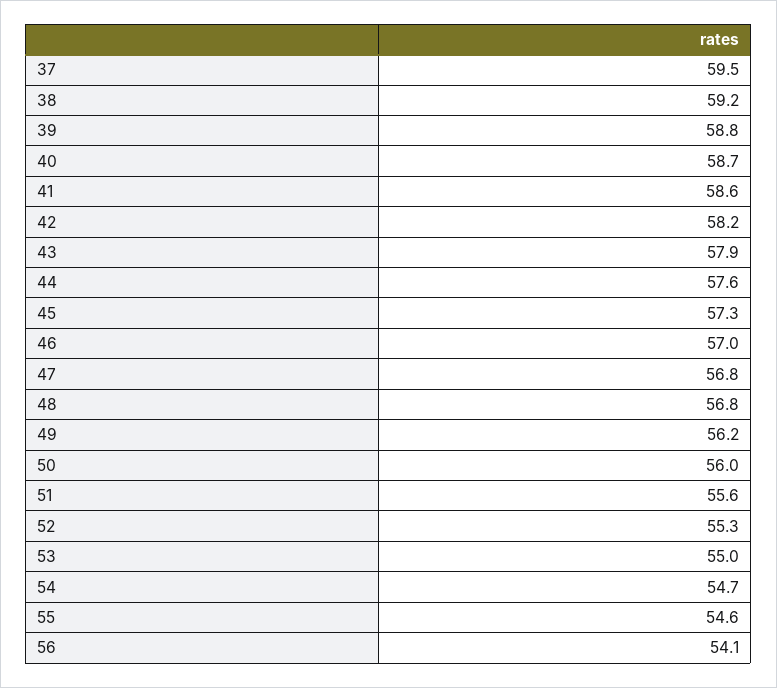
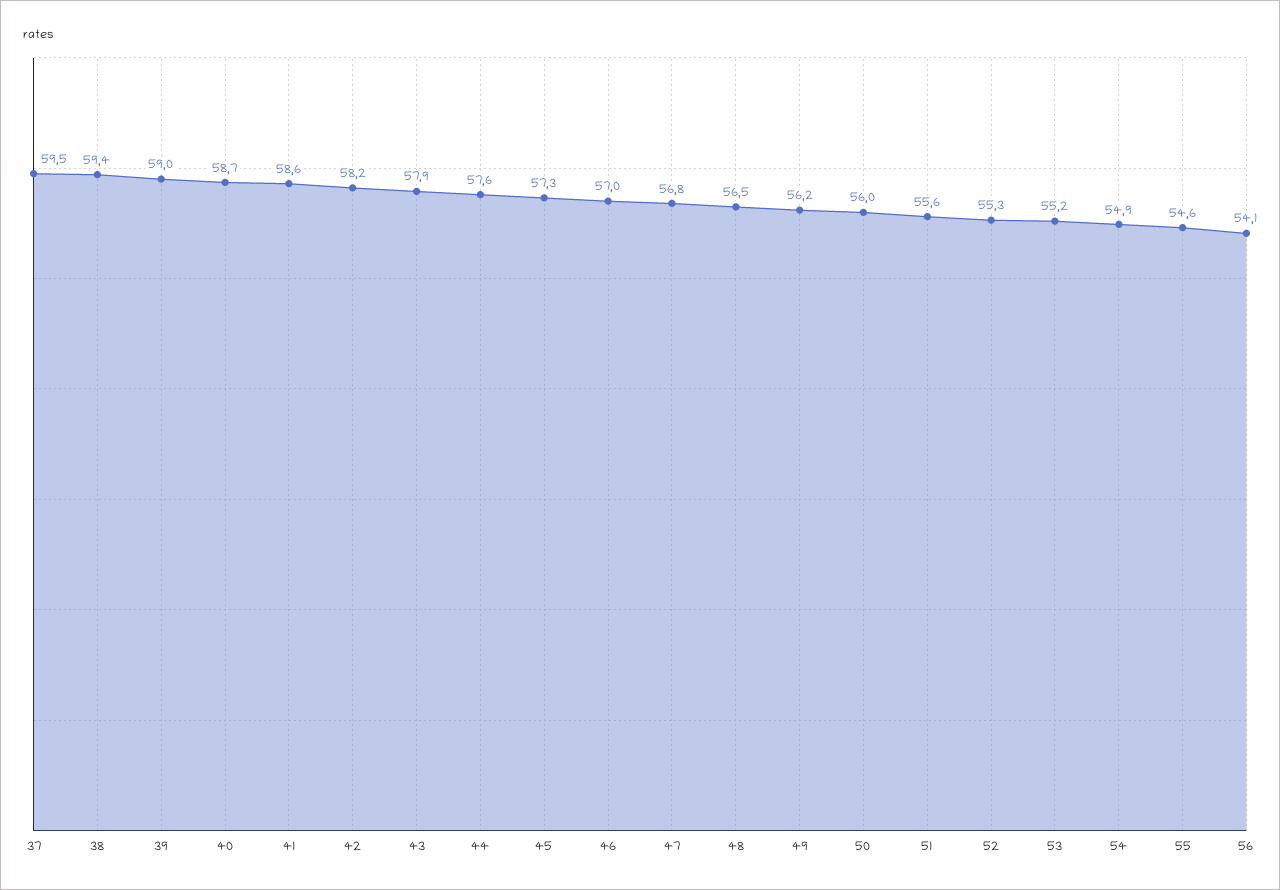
  {
    "37": 59.5,
-   "38": 59.2,
+   "38": 59.4,
-   "39": 58.8,
+   "39": 59,
    "40": 58.7,
    "41": 58.6,
    "42": 58.2,
    "43": 57.9,
    "44": 57.6,
    "45": 57.3,
    "46": 57,
    "47": 56.8,
-   "48": 56.8,
+   "48": 56.5,
    "49": 56.2,
    "50": 56,
    "51": 55.6,
    "52": 55.3,
-   "53": 55,
+   "53": 55.2,
-   "54": 54.7,
+   "54": 54.9,
    "55": 54.6,
    "56": 54.1
  }

